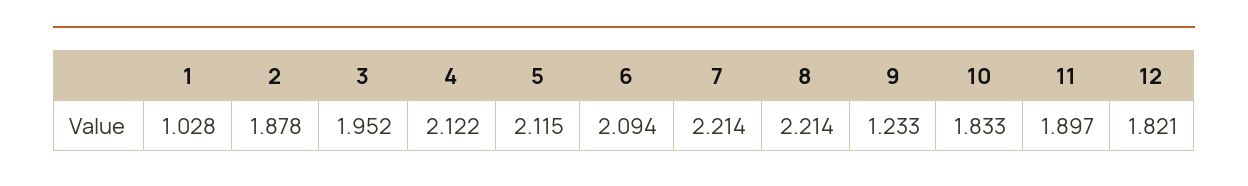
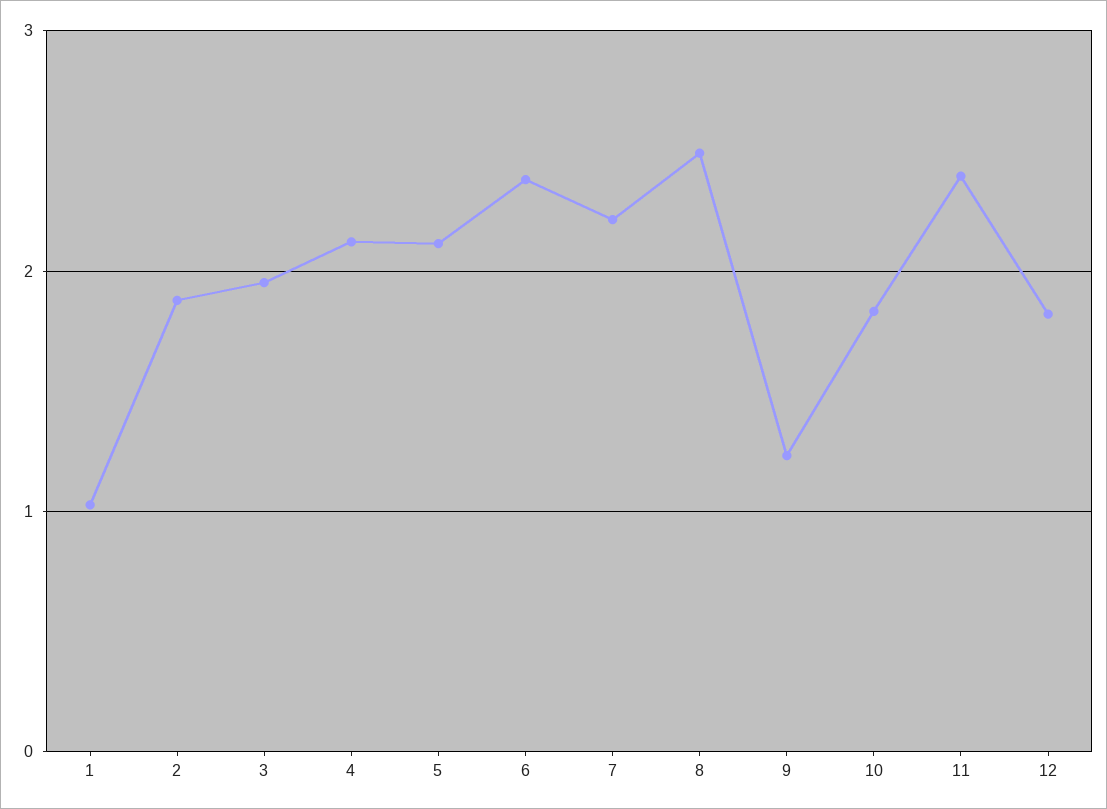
  {
    "1": 1.028,
    "2": 1.878,
    "3": 1.952,
    "4": 2.122,
    "5": 2.115,
-   "6": 2.094,
+   "6": 2.4,
    "7": 2.214,
-   "8": 2.214,
+   "8": 2.5,
    "9": 1.233,
    "10": 1.833,
-   "11": 1.897,
+   "11": 2.4,
    "12": 1.821
  }

